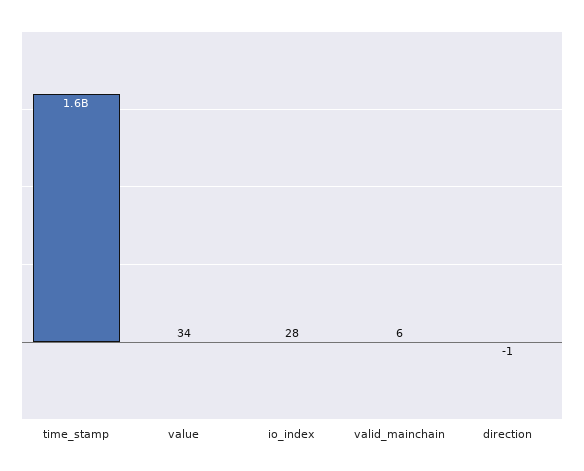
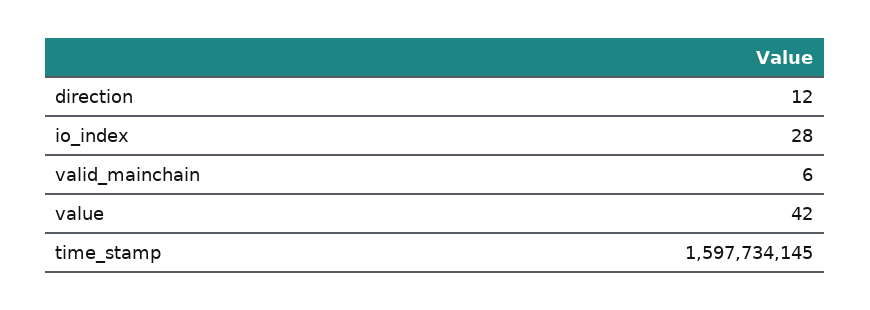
  {
    "time_stamp": 1597734145,
-   "value": 34,
+   "value": 42,
    "io_index": 28,
    "valid_mainchain": 6,
-   "direction": -1
+   "direction": 12
  }

